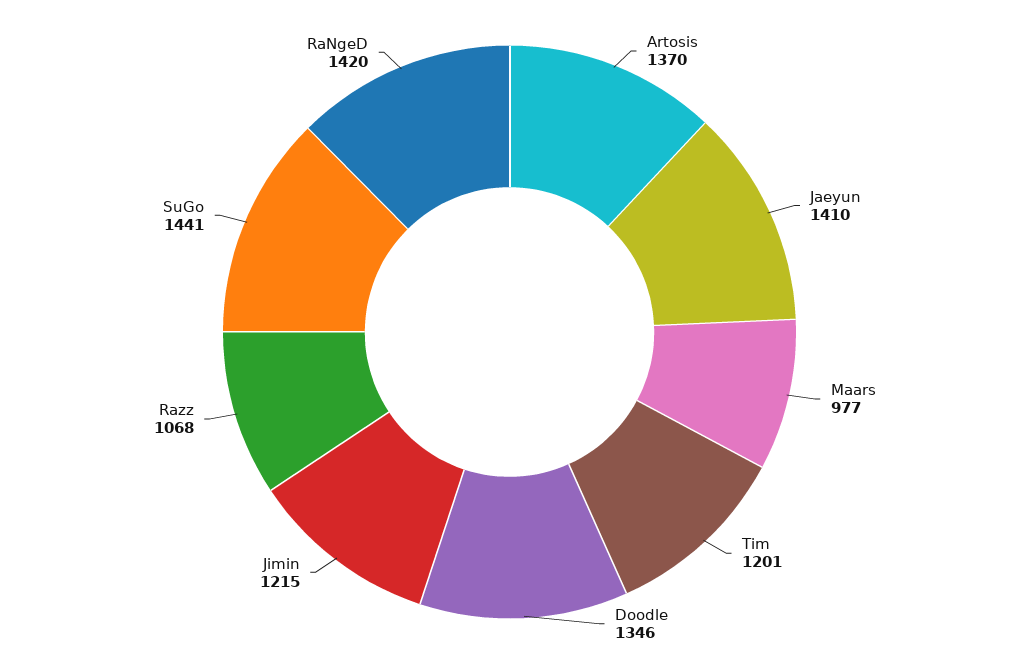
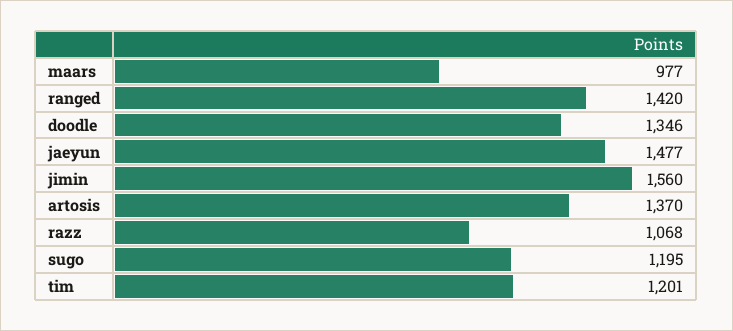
  {
    "Artosis": 1370,
-   "Jaeyun": 1410,
+   "Jaeyun": 1477,
    "Maars": 977,
    "Tim": 1201,
    "Doodle": 1346,
-   "Jimin": 1215,
+   "Jimin": 1560,
    "Razz": 1068,
-   "SuGo": 1441,
+   "SuGo": 1195,
    "RaNgeD": 1420
  }

